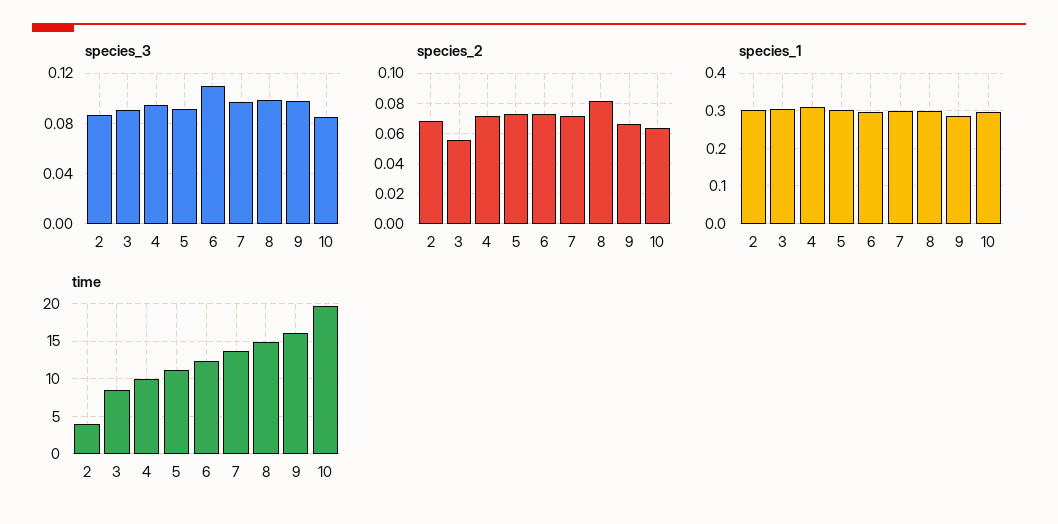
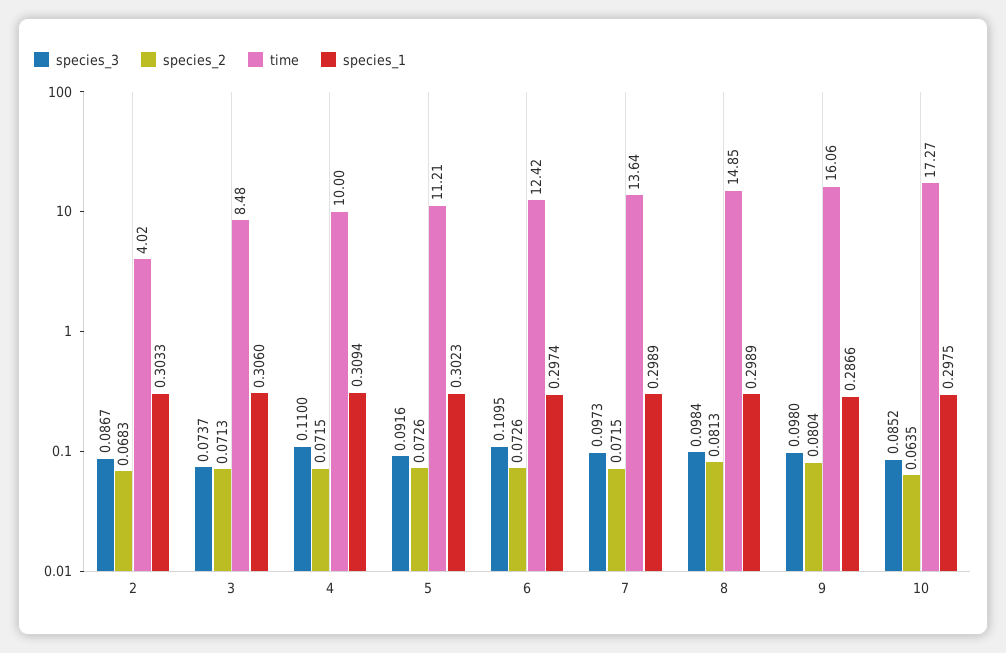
  {
    "species_3": {
      "2": 0.0867,
-     "3": 0.09,
+     "3": 0.0737,
-     "4": 0.095,
+     "4": 0.11,
      "5": 0.0916,
      "6": 0.1095,
      "7": 0.0973,
      "8": 0.0984,
      "9": 0.098,
      "10": 0.0852
    },
    "species_2": {
      "2": 0.0683,
-     "3": 0.055,
+     "3": 0.0713,
      "4": 0.0715,
      "5": 0.0726,
      "6": 0.0726,
      "7": 0.0715,
      "8": 0.0813,
-     "9": 0.065,
+     "9": 0.0804,
      "10": 0.0635
    },
    "species_1": {
      "2": 0.3033,
      "3": 0.306,
      "4": 0.3094,
      "5": 0.3023,
      "6": 0.2974,
      "7": 0.2989,
      "8": 0.2989,
      "9": 0.2866,
      "10": 0.2975
    },
    "time": {
      "2": 4.02,
      "3": 8.48,
      "4": 10,
      "5": 11.21,
      "6": 12.42,
      "7": 13.64,
      "8": 14.85,
      "9": 16.06,
-     "10": 20
+     "10": 17.27
    }
  }

